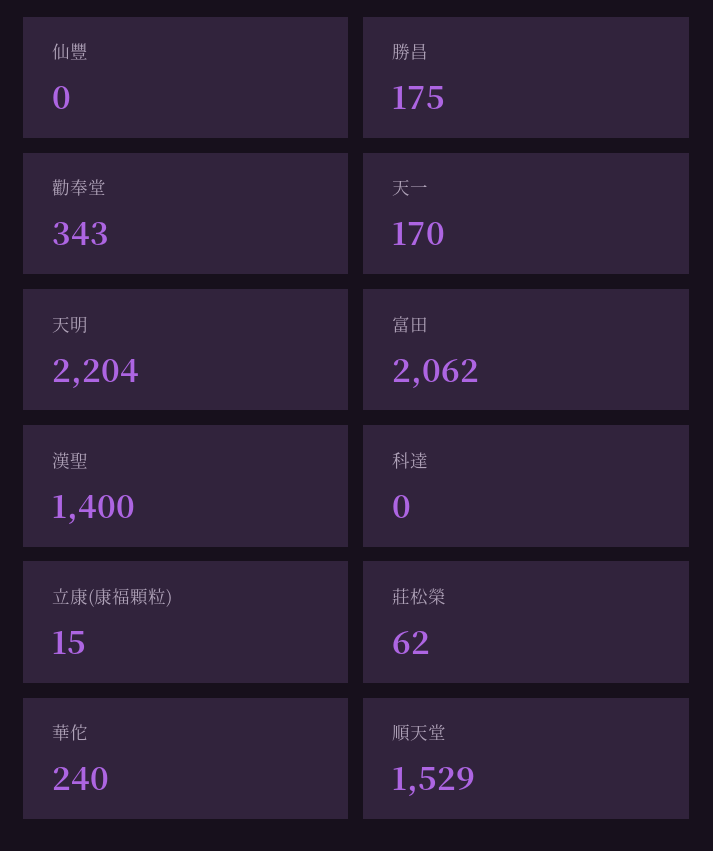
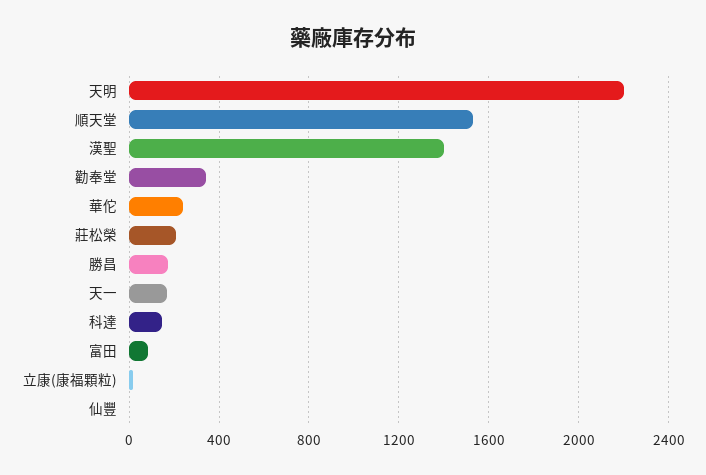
  {
    "仙豐": 0,
    "勝昌": 175,
    "勸奉堂": 343,
    "天一": 170,
    "天明": 2204,
-   "富田": 2062,
+   "富田": 100,
    "漢聖": 1400,
-   "科達": 0,
+   "科達": 150,
    "立康(康福顆粒)": 15,
-   "莊松榮": 62,
+   "莊松榮": 200,
    "華佗": 240,
    "順天堂": 1529
  }

